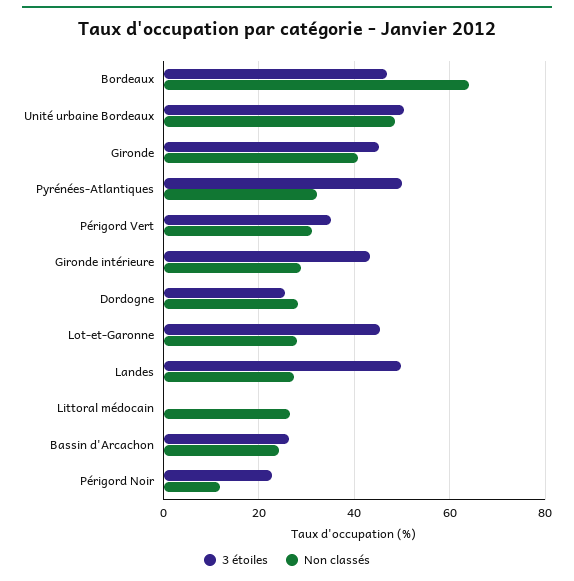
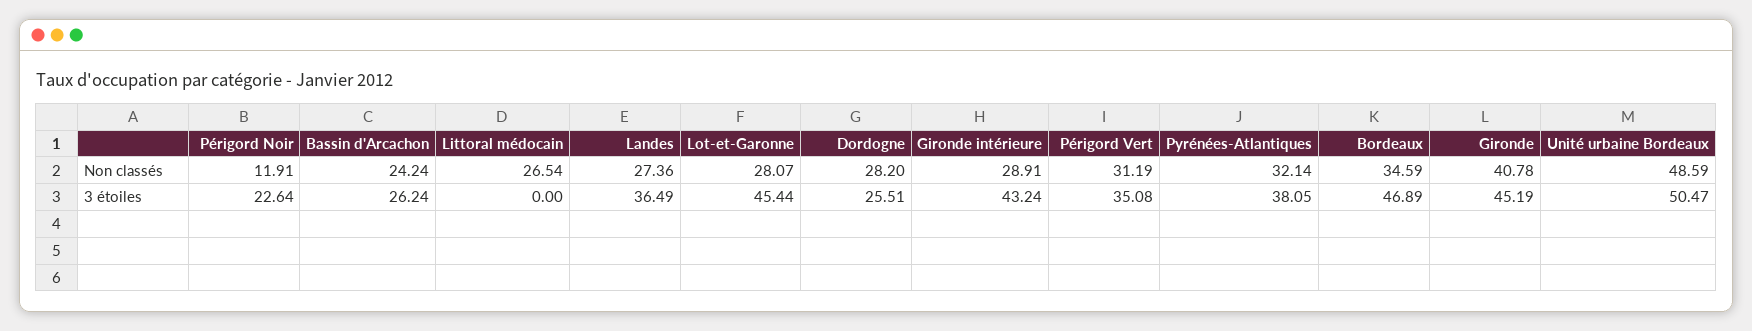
  {
    "3 étoiles": {
      "Bordeaux": 46.89,
      "Unité urbaine Bordeaux": 50.47,
      "Gironde": 45.19,
-     "Pyrénées-Atlantiques": 50,
+     "Pyrénées-Atlantiques": 38.05,
      "Périgord Vert": 35.08,
      "Gironde intérieure": 43.24,
      "Dordogne": 25.51,
      "Lot-et-Garonne": 45.44,
-     "Landes": 50,
+     "Landes": 36.49,
      "Littoral médocain": 0,
      "Bassin d'Arcachon": 26.24,
      "Périgord Noir": 22.64
    },
    "Non classés": {
-     "Bordeaux": 64,
+     "Bordeaux": 34.59,
      "Unité urbaine Bordeaux": 48.59,
      "Gironde": 40.78,
      "Pyrénées-Atlantiques": 32.14,
      "Périgord Vert": 31.19,
      "Gironde intérieure": 28.91,
      "Dordogne": 28.2,
      "Lot-et-Garonne": 28.07,
      "Landes": 27.36,
      "Littoral médocain": 26.54,
      "Bassin d'Arcachon": 24.24,
      "Périgord Noir": 11.91
    }
  }

